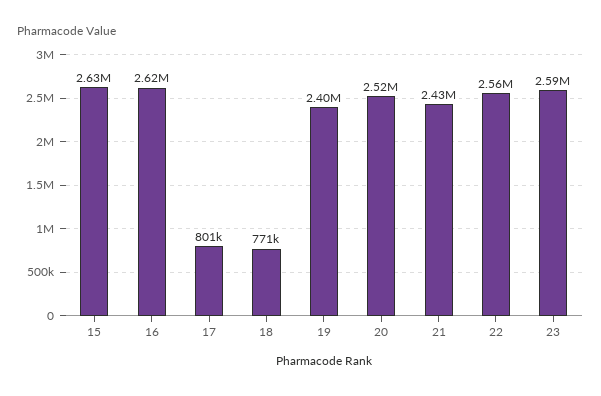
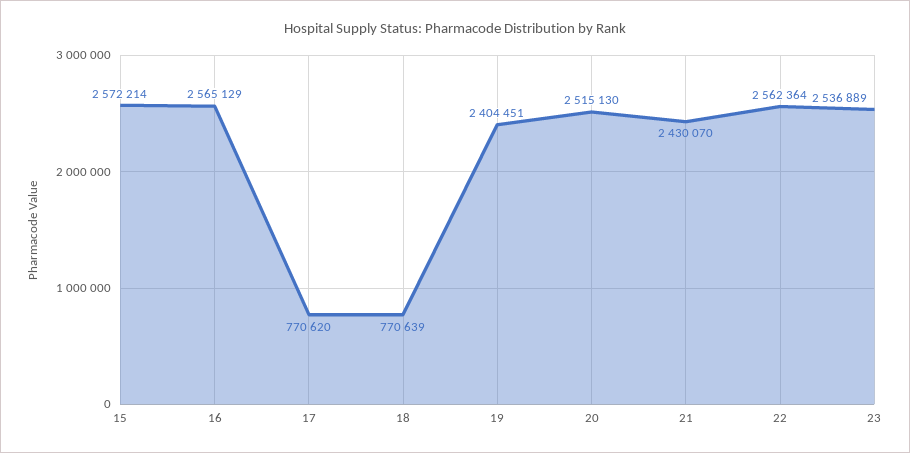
  {
-   "15": 2630000,
+   "15": 2572214,
-   "16": 2620000,
+   "16": 2565129,
-   "17": 801000,
+   "17": 770620,
    "18": 770639,
    "19": 2404451,
    "20": 2515130,
    "21": 2430070,
    "22": 2562364,
-   "23": 2590000
+   "23": 2536889
  }

